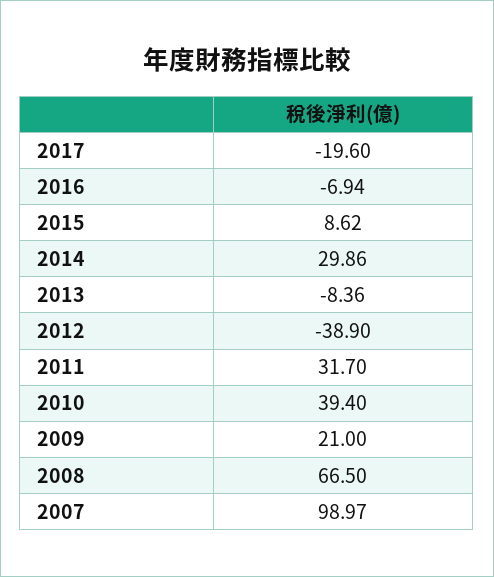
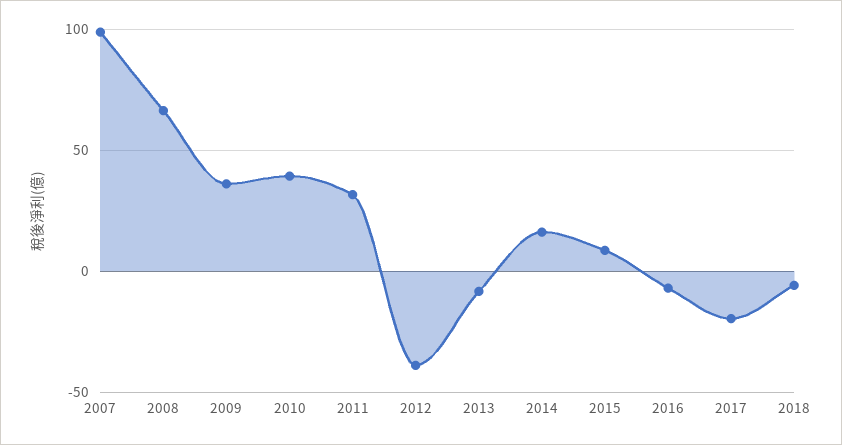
  {
    "2017": -19.6,
    "2016": -6.94,
    "2015": 8.62,
-   "2014": 29.86,
+   "2014": 15,
    "2013": -8.36,
    "2012": -38.9,
    "2011": 31.7,
    "2010": 39.4,
-   "2009": 21,
+   "2009": 35,
    "2008": 66.5,
-   "2007": 98.97
+   "2007": 98.97,
+   "2018": -5
  }

